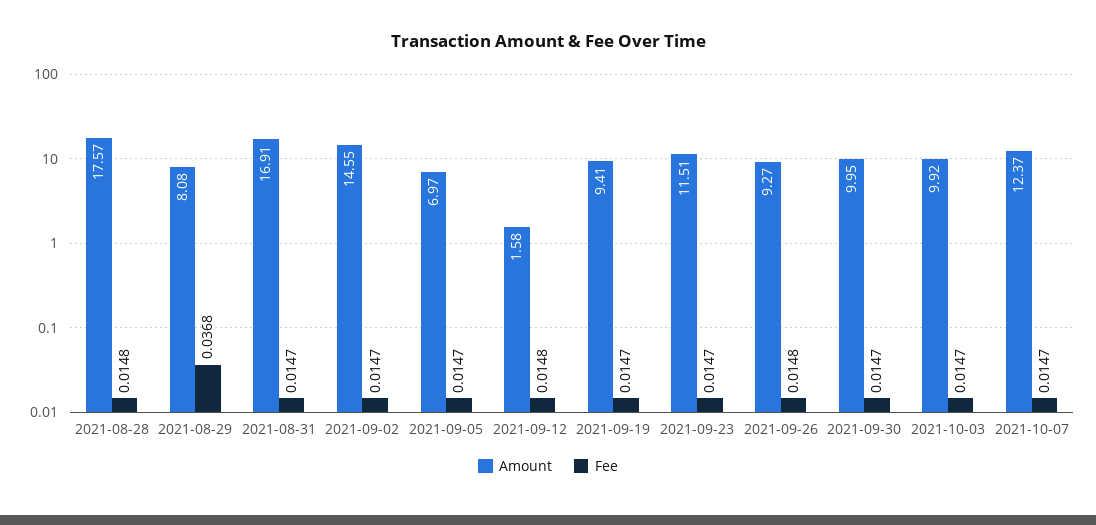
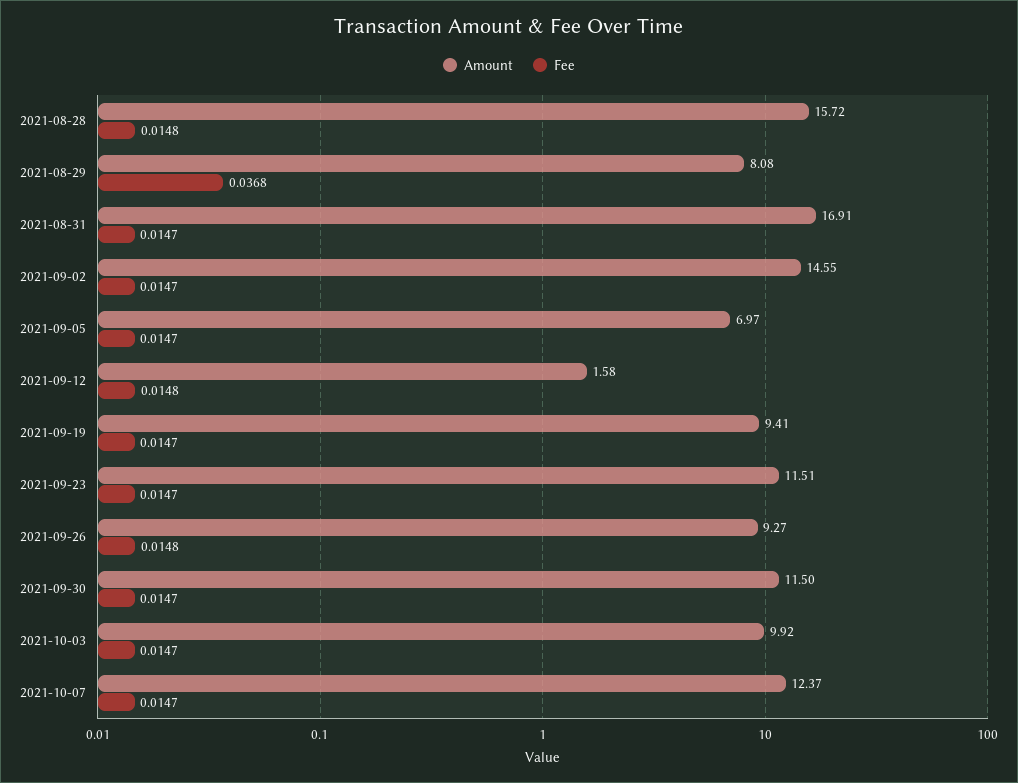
  {
    "Amount": {
-     "2021-08-28": 17.57,
+     "2021-08-28": 15.72,
      "2021-08-29": 8.08,
      "2021-08-31": 16.91,
      "2021-09-02": 14.55,
      "2021-09-05": 6.97,
      "2021-09-12": 1.58,
      "2021-09-19": 9.41,
      "2021-09-23": 11.51,
      "2021-09-26": 9.27,
-     "2021-09-30": 9.95,
+     "2021-09-30": 11.5,
      "2021-10-03": 9.92,
      "2021-10-07": 12.37
    },
    "Fee": {
      "2021-08-28": 0.0148,
      "2021-08-29": 0.0368,
      "2021-08-31": 0.0147,
      "2021-09-02": 0.0147,
      "2021-09-05": 0.0147,
      "2021-09-12": 0.0148,
      "2021-09-19": 0.0147,
      "2021-09-23": 0.0147,
      "2021-09-26": 0.0148,
      "2021-09-30": 0.0147,
      "2021-10-03": 0.0147,
      "2021-10-07": 0.0147
    }
  }

